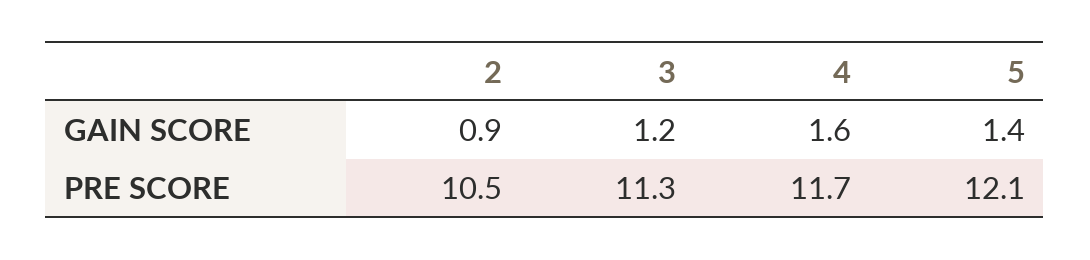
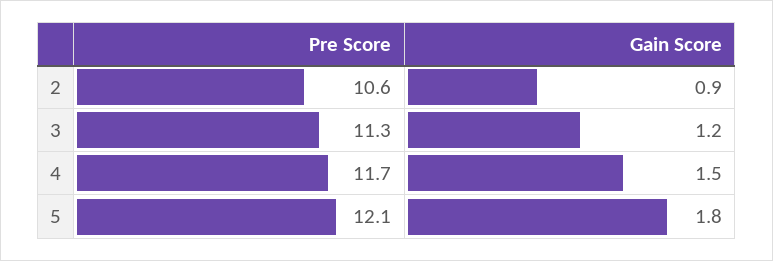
  {
    "2": {
      "GAIN SCORE": 0.9,
-     "PRE SCORE": 10.5
+     "PRE SCORE": 10.6
    },
    "3": {
      "GAIN SCORE": 1.2,
      "PRE SCORE": 11.3
    },
    "4": {
-     "GAIN SCORE": 1.6,
+     "GAIN SCORE": 1.5,
      "PRE SCORE": 11.7
    },
    "5": {
-     "GAIN SCORE": 1.4,
+     "GAIN SCORE": 1.8,
      "PRE SCORE": 12.1
    }
  }

